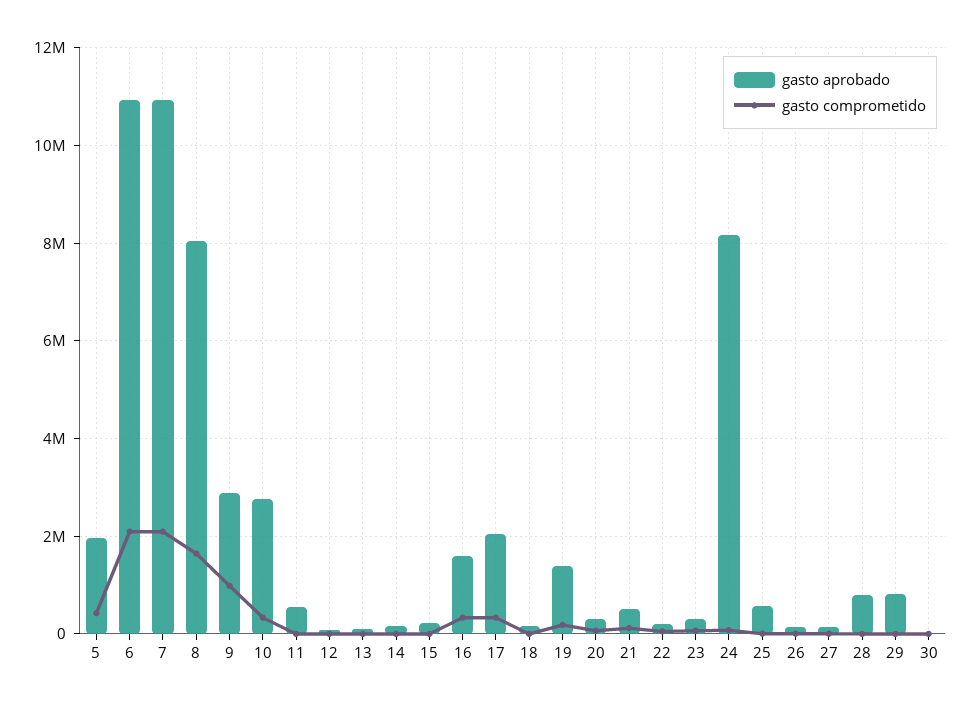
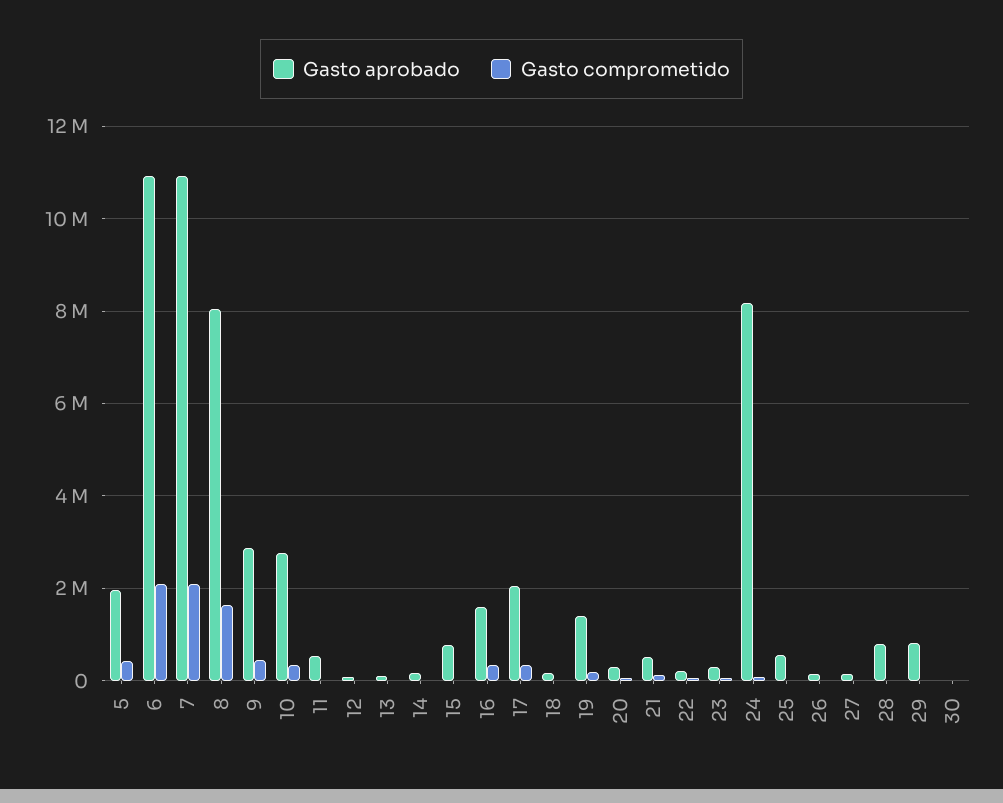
  {
    "gasto aprobado": {
      "5": 2000000,
      "6": 11000000,
      "7": 11000000,
      "8": 8000000,
      "9": 2800000,
      "10": 2800000,
      "11": 600000,
      "12": 0,
      "13": 0,
      "14": 200000,
-     "15": 200000,
+     "15": 800000,
      "16": 1600000,
      "17": 2000000,
      "18": 200000,
      "19": 1400000,
      "20": 400000,
      "21": 600000,
      "22": 200000,
      "23": 200000,
      "24": 8200000,
      "25": 600000,
      "26": 200000,
      "27": 200000,
      "28": 800000,
      "29": 800000,
      "30": 0
    },
    "gasto comprometido": {
      "5": 400000,
      "6": 2000000,
      "7": 2000000,
      "8": 1600000,
-     "9": 1000000,
+     "9": 400000,
      "10": 400000,
      "11": 0,
      "12": 0,
      "13": 0,
      "14": 0,
      "15": 0,
      "16": 400000,
      "17": 400000,
      "18": 0,
      "19": 200000,
      "20": 0,
      "21": 200000,
      "22": 0,
      "23": 0,
      "24": 0,
      "25": 0,
      "26": 0,
      "27": 0,
      "28": 0,
      "29": 0,
      "30": 0
    }
  }

